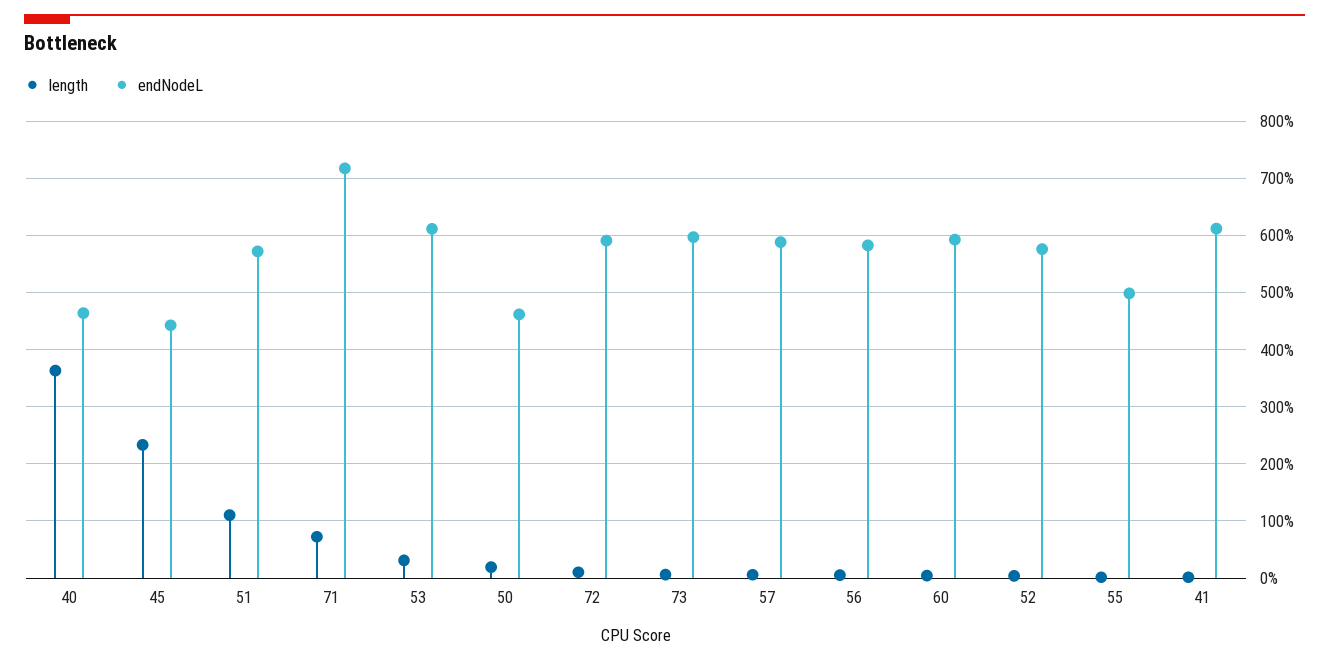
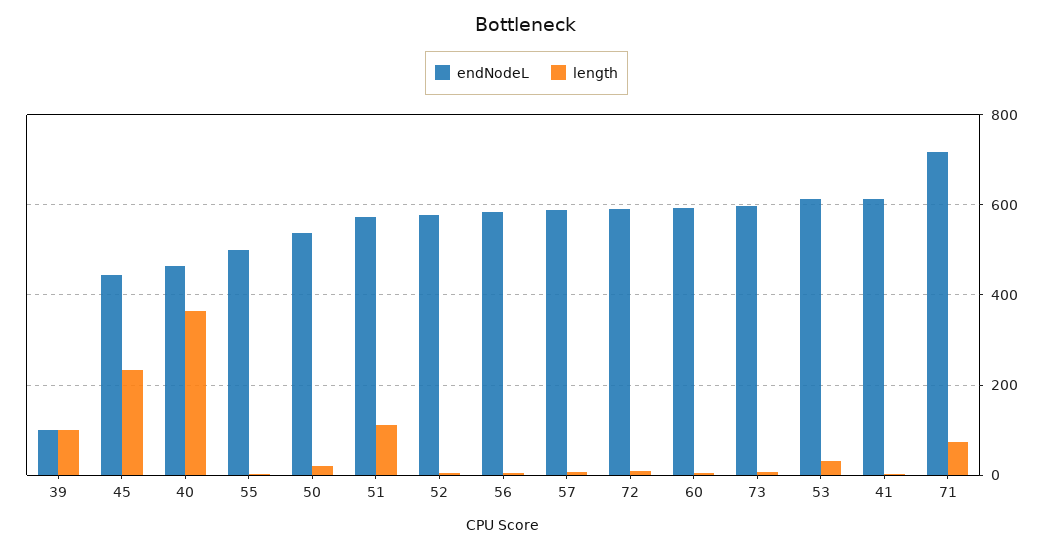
  {
    "length": {
      "40": 360,
      "45": 240,
      "51": 120,
      "71": 80,
      "53": 40,
      "50": 20,
      "72": 20,
      "73": 0,
      "57": 0,
      "56": 0,
      "60": 0,
      "52": 0,
      "55": 0,
-     "41": 0
+     "41": 0,
+     "39": 100
    },
    "endNodeL": {
      "40": 460,
      "45": 440,
      "51": 580,
      "71": 720,
      "53": 620,
-     "50": 460,
+     "50": 540,
      "72": 600,
      "73": 600,
      "57": 580,
      "56": 580,
      "60": 600,
      "52": 580,
      "55": 500,
-     "41": 620
+     "41": 620,
+     "39": 100
    }
  }

